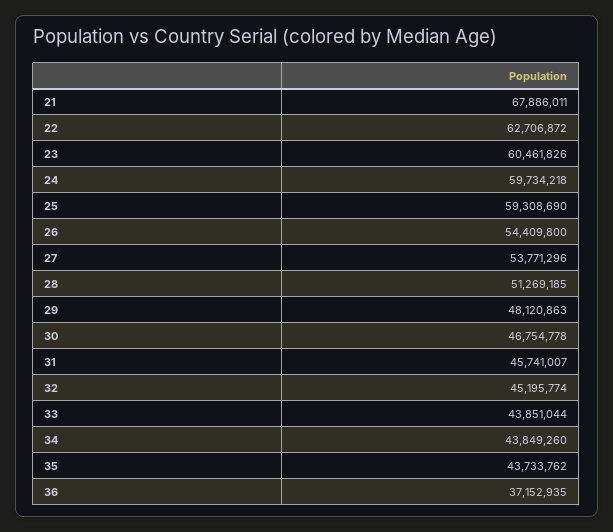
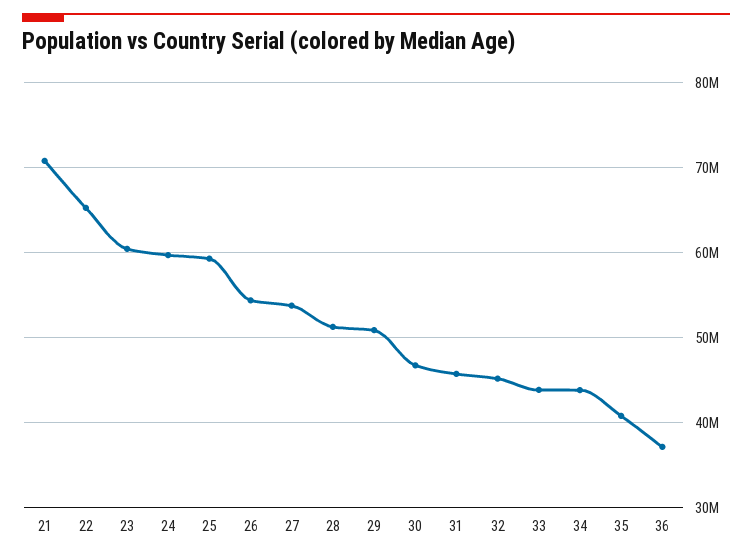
  {
-   "21": 67886011,
+   "21": 71000000,
-   "22": 62706872,
+   "22": 65000000,
    "23": 60461826,
    "24": 59734218,
    "25": 59308690,
    "26": 54409800,
    "27": 53771296,
    "28": 51269185,
-   "29": 48120863,
+   "29": 51000000,
    "30": 46754778,
    "31": 45741007,
    "32": 45195774,
    "33": 43851044,
    "34": 43849260,
-   "35": 43733762,
+   "35": 41000000,
    "36": 37152935
  }

